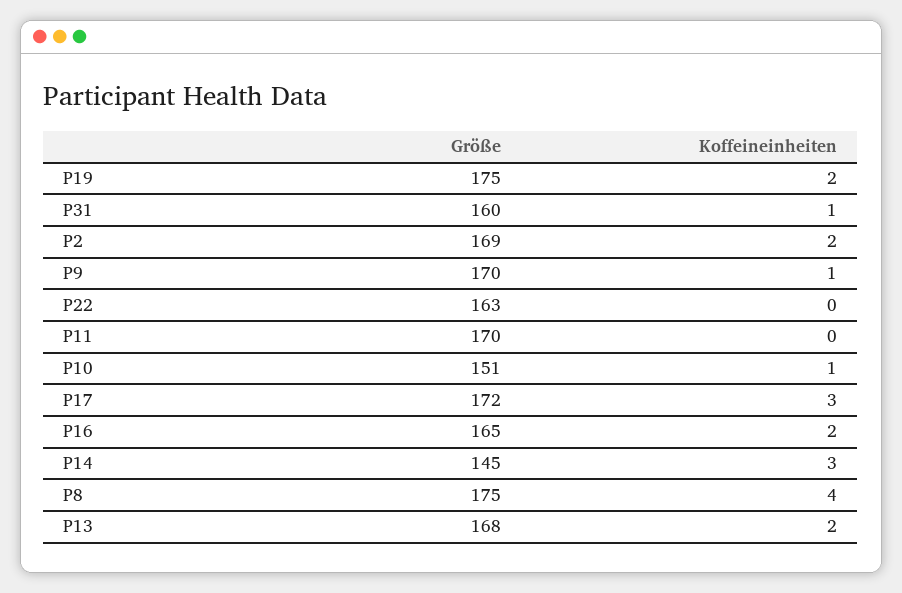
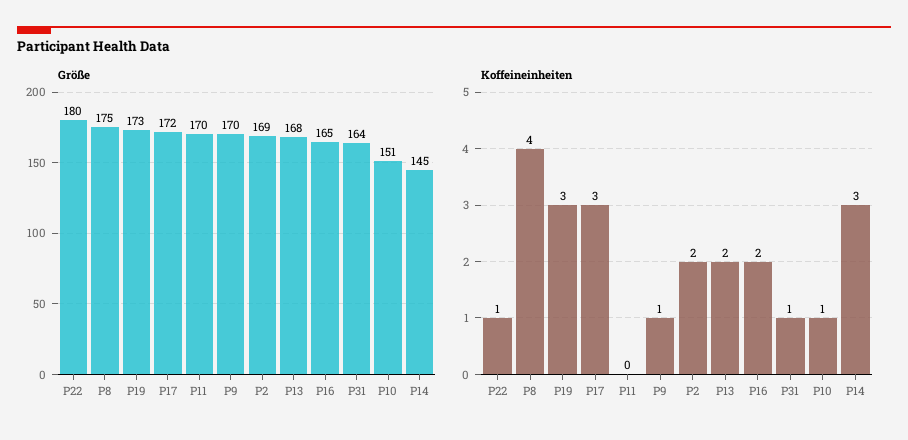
  {
    "Größe": {
-     "P19": 175,
+     "P19": 173,
-     "P31": 160,
+     "P31": 164,
      "P2": 169,
      "P9": 170,
-     "P22": 163,
+     "P22": 180,
      "P11": 170,
      "P10": 151,
      "P17": 172,
      "P16": 165,
      "P14": 145,
      "P8": 175,
      "P13": 168
    },
    "Koffeineinheiten": {
-     "P19": 2,
+     "P19": 3,
      "P31": 1,
      "P2": 2,
      "P9": 1,
-     "P22": 0,
+     "P22": 1,
      "P11": 0,
      "P10": 1,
      "P17": 3,
      "P16": 2,
      "P14": 3,
      "P8": 4,
      "P13": 2
    }
  }

